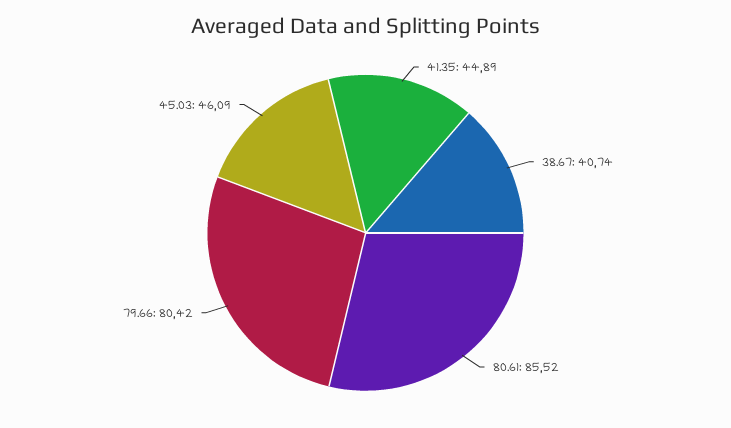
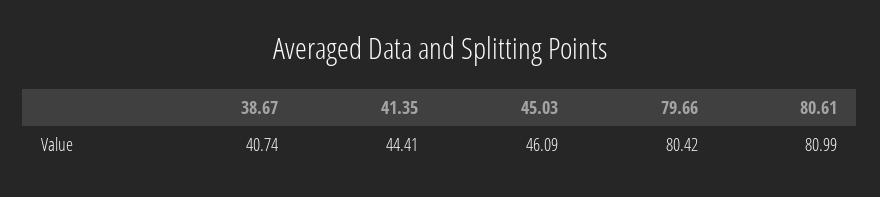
  {
-   "41.35": 44.89,
+   "41.35": 44.41,
    "38.67": 40.74,
-   "80.61": 85.52,
+   "80.61": 80.99,
    "79.66": 80.42,
    "45.03": 46.09
  }

